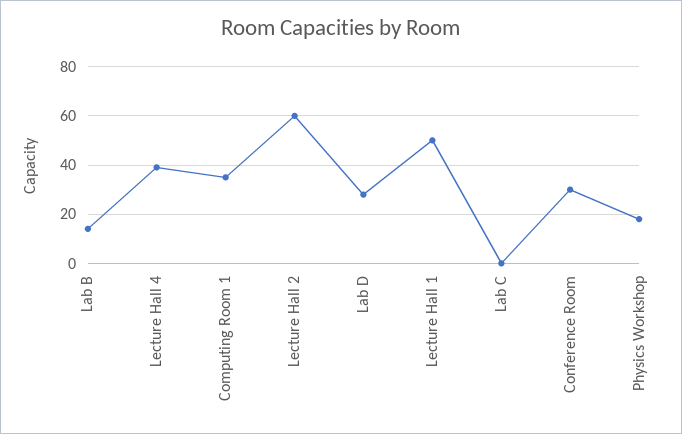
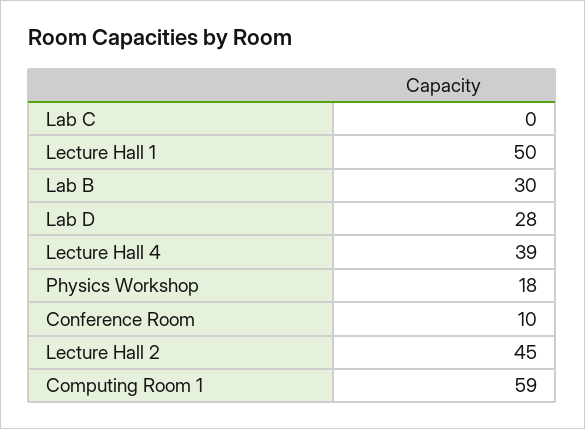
  {
-   "Lab B": 15,
+   "Lab B": 30,
    "Lecture Hall 4": 39,
-   "Computing Room 1": 35,
+   "Computing Room 1": 59,
-   "Lecture Hall 2": 60,
+   "Lecture Hall 2": 45,
    "Lab D": 28,
    "Lecture Hall 1": 50,
    "Lab C": 0,
-   "Conference Room": 30,
+   "Conference Room": 10,
    "Physics Workshop": 18
  }

